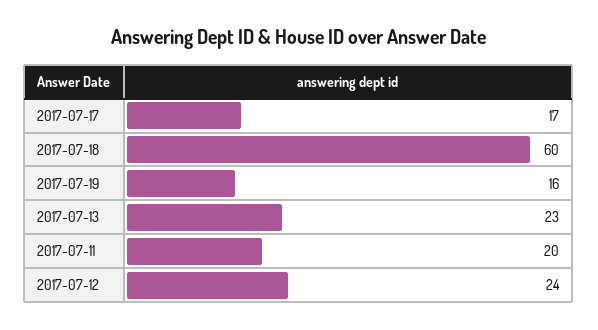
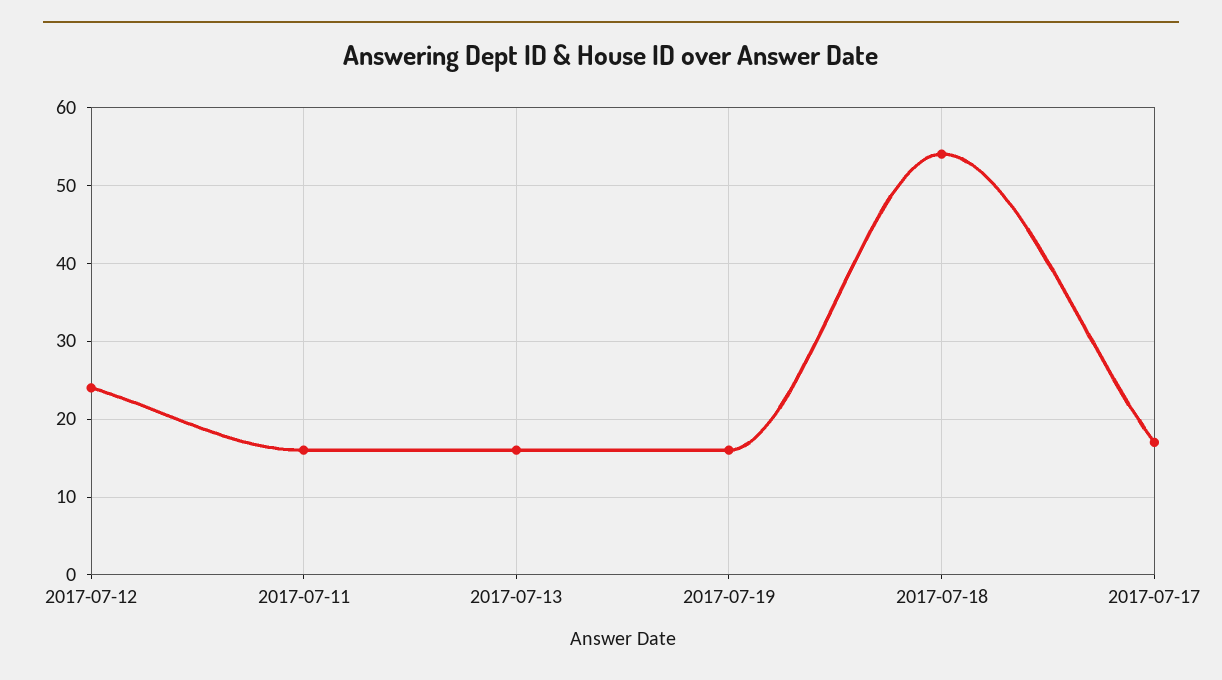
  {
    "2017-07-17": 17,
-   "2017-07-18": 60,
+   "2017-07-18": 54,
    "2017-07-19": 16,
-   "2017-07-13": 23,
+   "2017-07-13": 16,
-   "2017-07-11": 20,
+   "2017-07-11": 16,
    "2017-07-12": 24
  }

